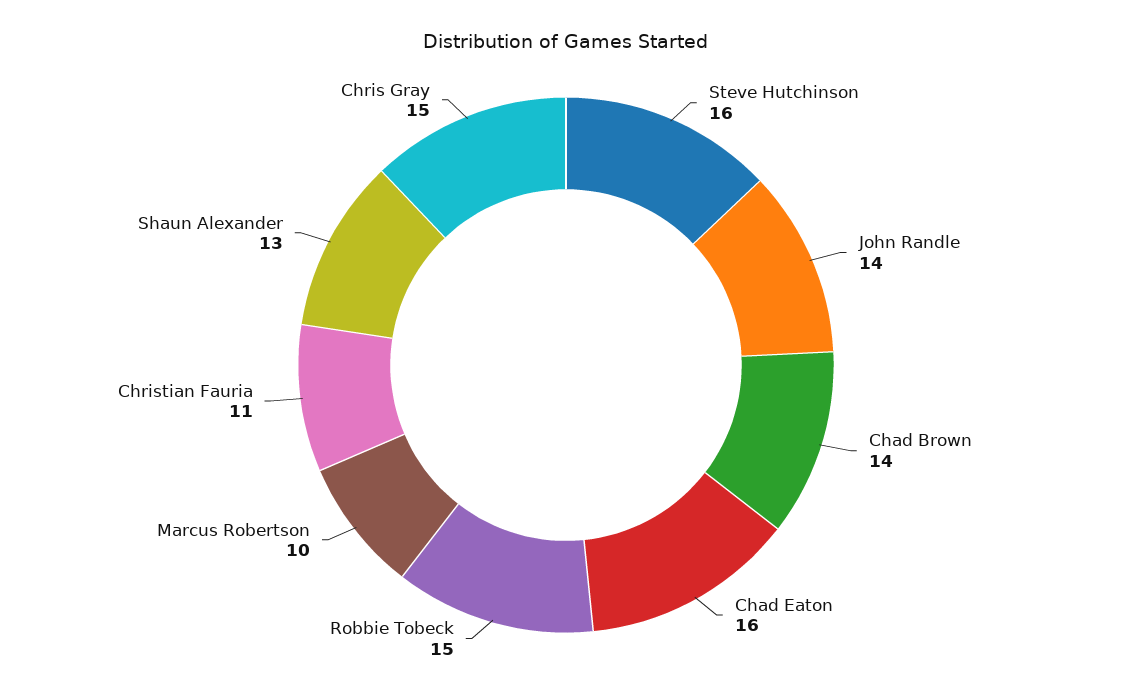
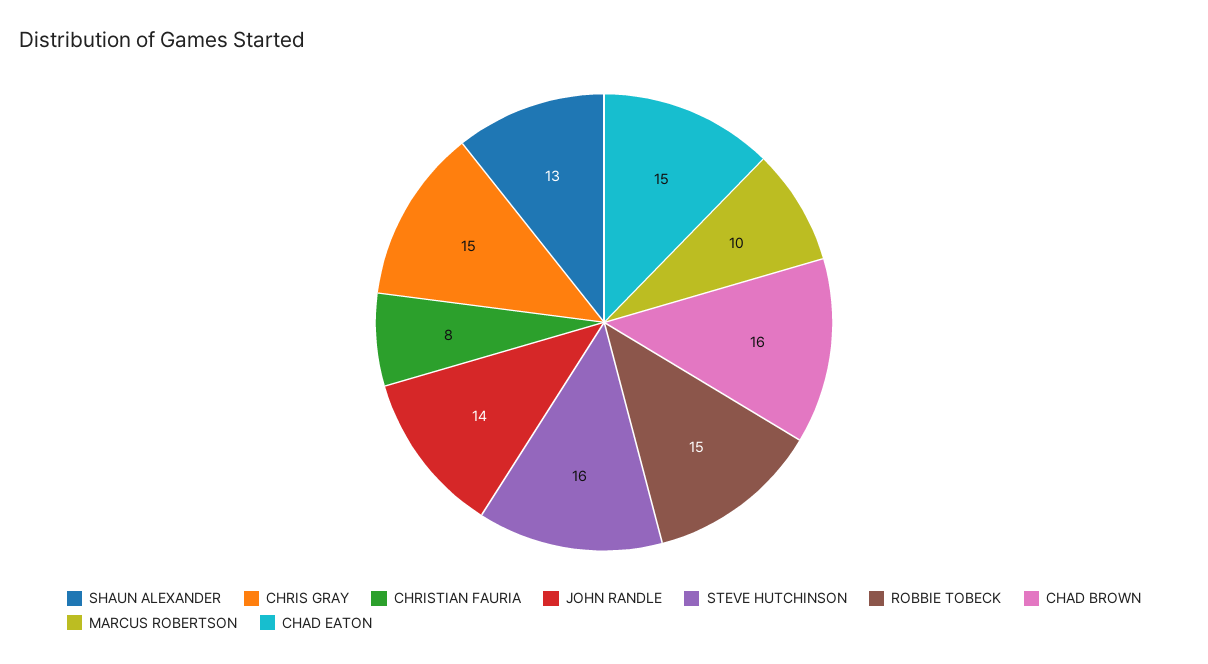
  {
    "Steve Hutchinson": 16,
    "John Randle": 14,
-   "Chad Brown": 14,
+   "Chad Brown": 16,
-   "Chad Eaton": 16,
+   "Chad Eaton": 15,
    "Robbie Tobeck": 15,
    "Marcus Robertson": 10,
-   "Christian Fauria": 11,
+   "Christian Fauria": 8,
    "Shaun Alexander": 13,
    "Chris Gray": 15
  }

